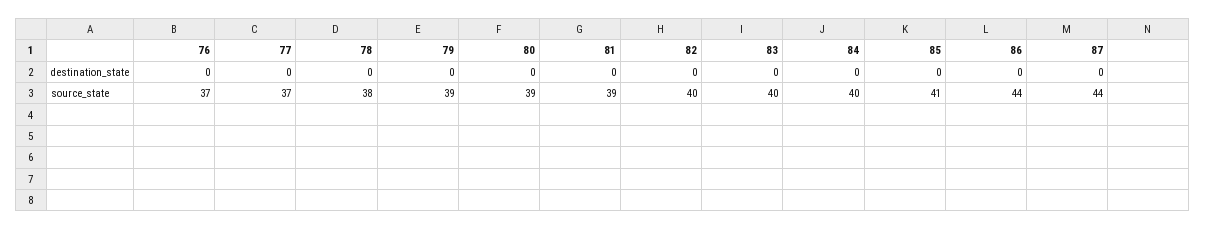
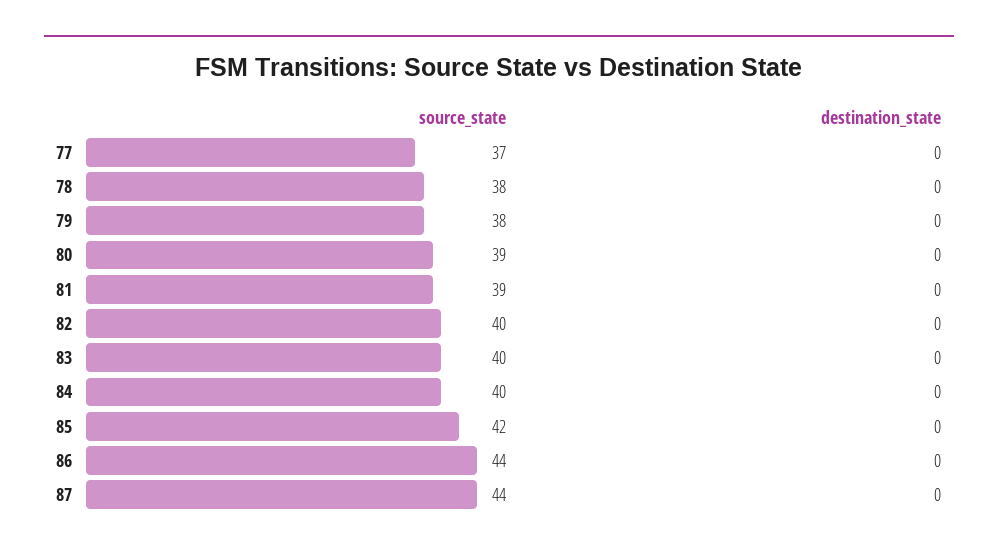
  {
-   "76": {
-     "destination_state": 0,
-     "source_state": 37
-   },
    "77": {
      "destination_state": 0,
      "source_state": 37
    },
    "78": {
      "destination_state": 0,
      "source_state": 38
    },
    "79": {
      "destination_state": 0,
-     "source_state": 39
+     "source_state": 38
    },
    "80": {
      "destination_state": 0,
      "source_state": 39
    },
    "81": {
      "destination_state": 0,
      "source_state": 39
    },
    "82": {
      "destination_state": 0,
      "source_state": 40
    },
    "83": {
      "destination_state": 0,
      "source_state": 40
    },
    "84": {
      "destination_state": 0,
      "source_state": 40
    },
    "85": {
      "destination_state": 0,
-     "source_state": 41
+     "source_state": 42
    },
    "86": {
      "destination_state": 0,
      "source_state": 44
    },
    "87": {
      "destination_state": 0,
      "source_state": 44
    }
  }

